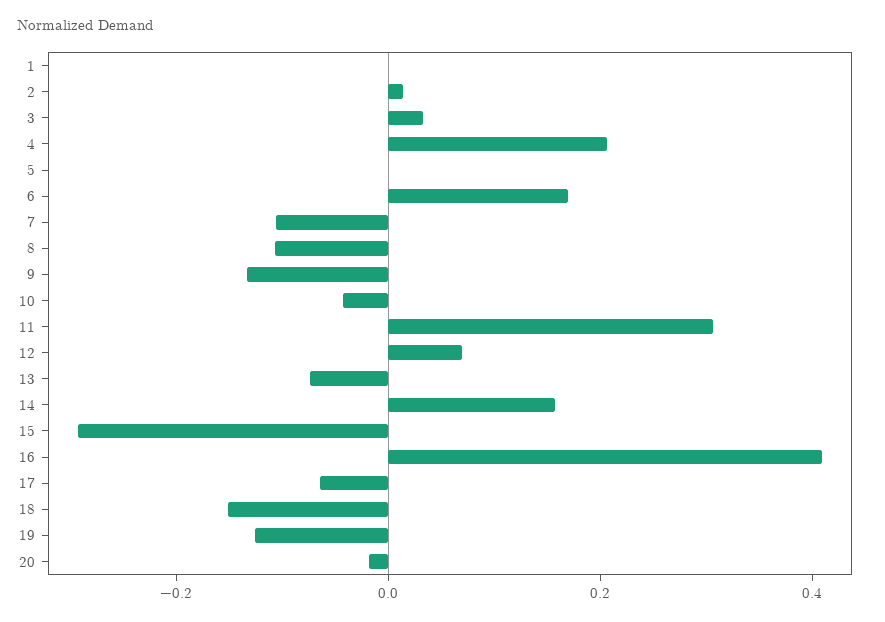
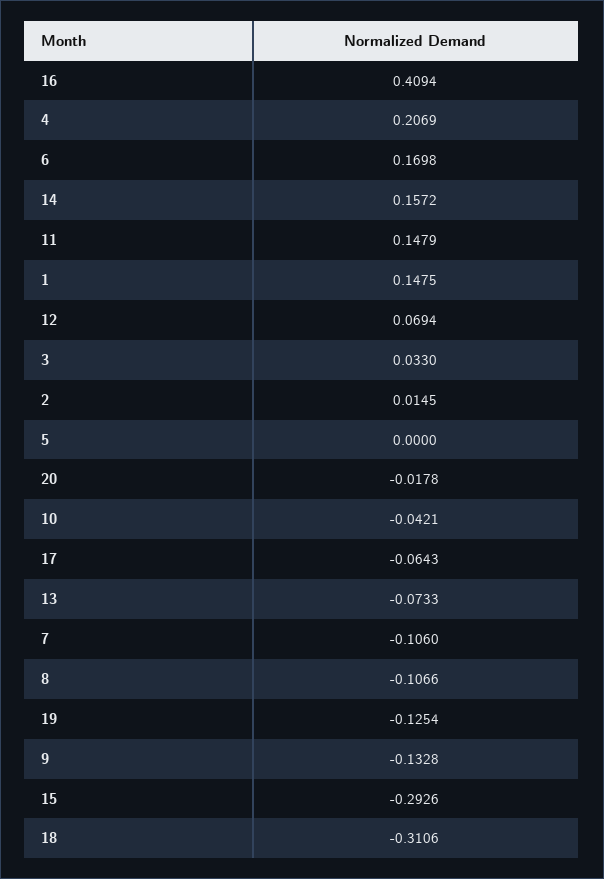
  {
-   "1": 0,
+   "1": 0.1475,
    "2": 0.0145,
    "3": 0.033,
    "4": 0.2069,
    "5": 0,
    "6": 0.1698,
    "7": -0.106,
    "8": -0.1066,
    "9": -0.1328,
    "10": -0.0421,
-   "11": 0.3,
+   "11": 0.1479,
    "12": 0.0694,
    "13": -0.0733,
    "14": 0.1572,
    "15": -0.2926,
    "16": 0.4094,
    "17": -0.0643,
-   "18": -0.15,
+   "18": -0.3106,
    "19": -0.1254,
    "20": -0.0178
  }

